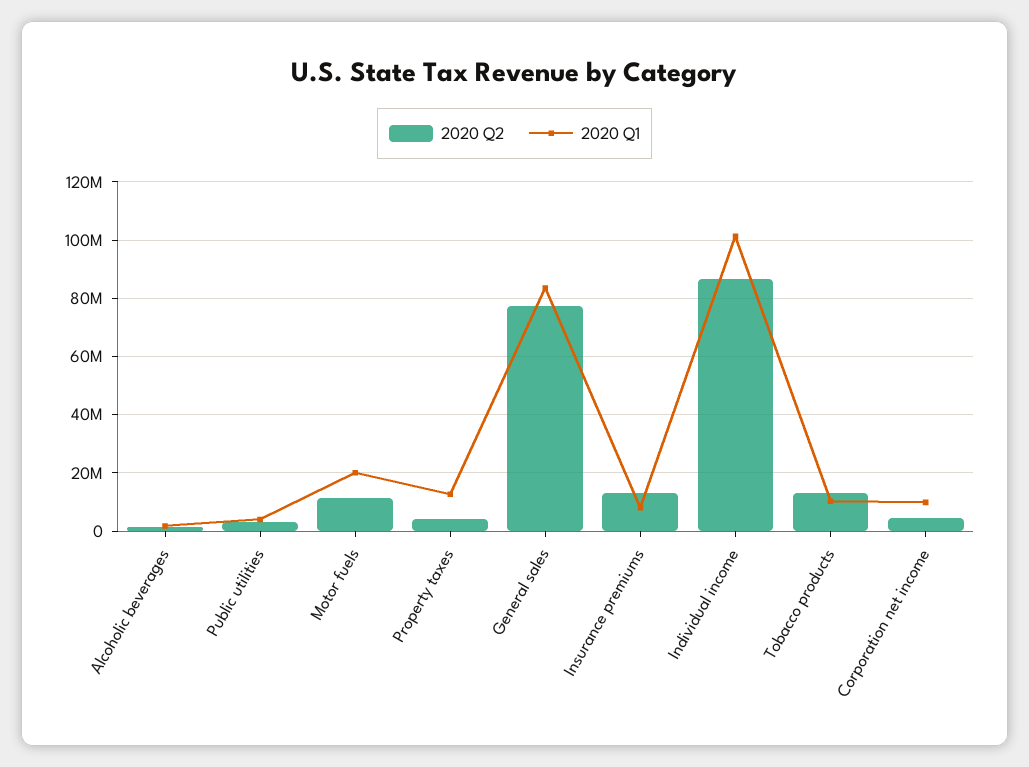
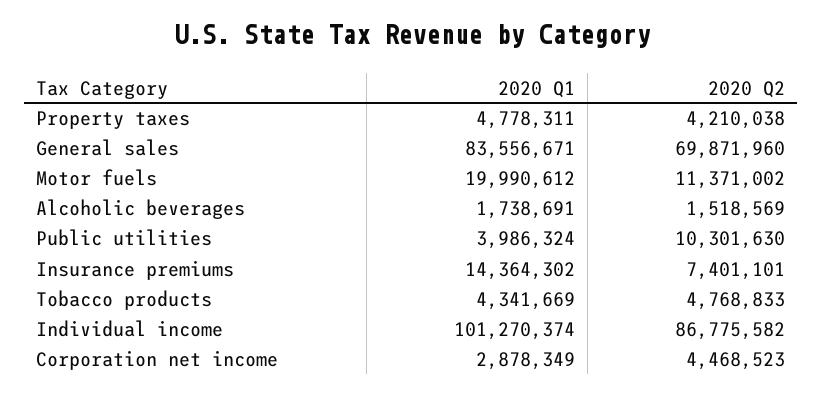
  {
    "2020 Q2": {
      "Alcoholic beverages": 1518569,
-     "Public utilities": 2500000,
+     "Public utilities": 10301630,
      "Motor fuels": 11371002,
      "Property taxes": 4210038,
-     "General sales": 77500000,
+     "General sales": 69871960,
-     "Insurance premiums": 12500000,
+     "Insurance premiums": 7401101,
      "Individual income": 86775582,
-     "Tobacco products": 12500000,
+     "Tobacco products": 4768833,
      "Corporation net income": 4468523
    },
    "2020 Q1": {
      "Alcoholic beverages": 1738691,
      "Public utilities": 3986324,
      "Motor fuels": 19990612,
-     "Property taxes": 12500000,
+     "Property taxes": 4778311,
      "General sales": 83556671,
-     "Insurance premiums": 7500000,
+     "Insurance premiums": 14364302,
      "Individual income": 101270374,
-     "Tobacco products": 10000000,
+     "Tobacco products": 4341669,
-     "Corporation net income": 10000000
+     "Corporation net income": 2878349
    }
  }

